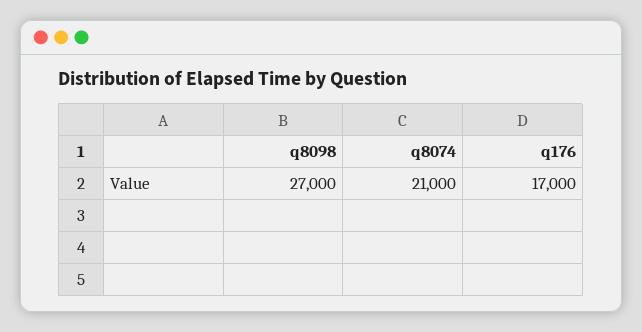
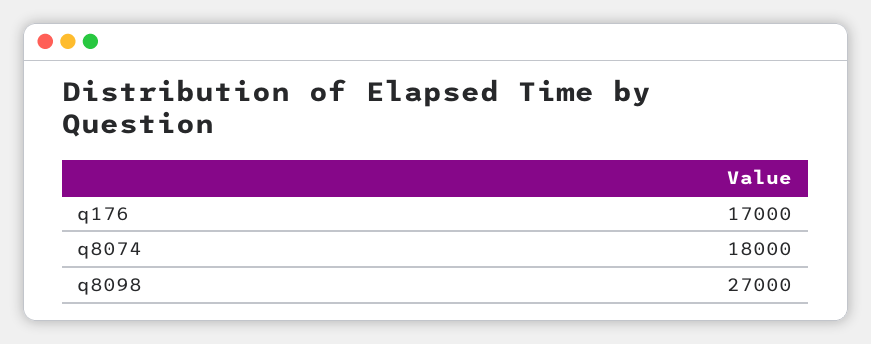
  {
    "q8098": 27000,
-   "q8074": 21000,
+   "q8074": 18000,
    "q176": 17000
  }

